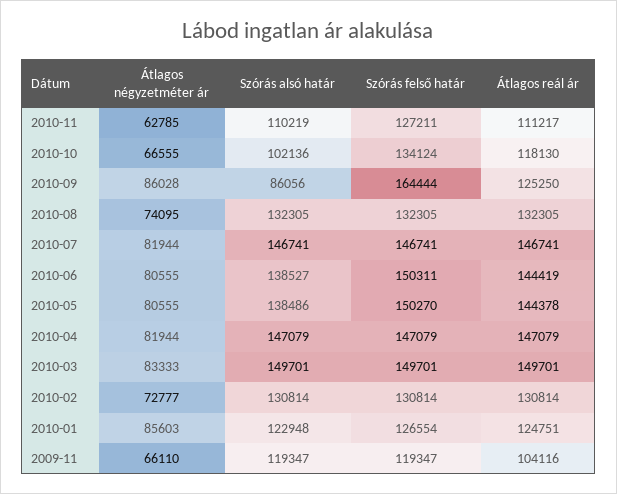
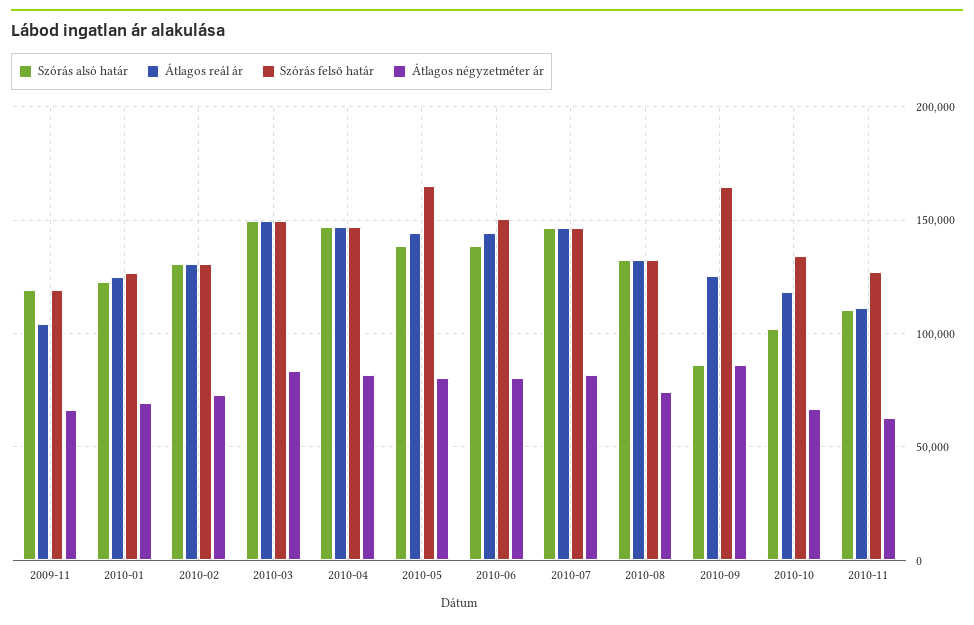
  {
    "Átlagos négyzetméter ár": {
      "2010-11": 62785,
      "2010-10": 66555,
      "2010-09": 86028,
      "2010-08": 74095,
      "2010-07": 81944,
      "2010-06": 80555,
      "2010-05": 80555,
      "2010-04": 81944,
      "2010-03": 83333,
      "2010-02": 72777,
-     "2010-01": 85603,
+     "2010-01": 70000,
      "2009-11": 66110
    },
    "Szórás alsó határ": {
      "2010-11": 110219,
      "2010-10": 102136,
      "2010-09": 86056,
      "2010-08": 132305,
      "2010-07": 146741,
      "2010-06": 138527,
      "2010-05": 138486,
      "2010-04": 147079,
      "2010-03": 149701,
      "2010-02": 130814,
      "2010-01": 122948,
      "2009-11": 119347
    },
    "Szórás felső határ": {
      "2010-11": 127211,
      "2010-10": 134124,
      "2010-09": 164444,
      "2010-08": 132305,
      "2010-07": 146741,
      "2010-06": 150311,
-     "2010-05": 150270,
+     "2010-05": 165000,
      "2010-04": 147079,
      "2010-03": 149701,
      "2010-02": 130814,
      "2010-01": 126554,
      "2009-11": 119347
    },
    "Átlagos reál ár": {
      "2010-11": 111217,
      "2010-10": 118130,
      "2010-09": 125250,
      "2010-08": 132305,
      "2010-07": 146741,
      "2010-06": 144419,
      "2010-05": 144378,
      "2010-04": 147079,
      "2010-03": 149701,
      "2010-02": 130814,
      "2010-01": 124751,
      "2009-11": 104116
    }
  }

